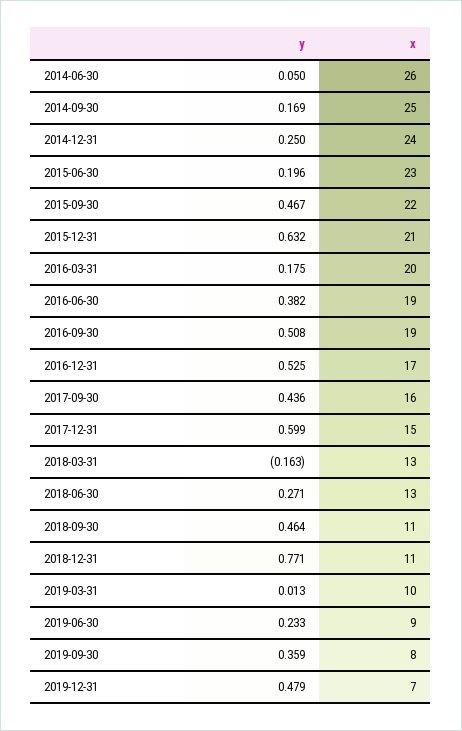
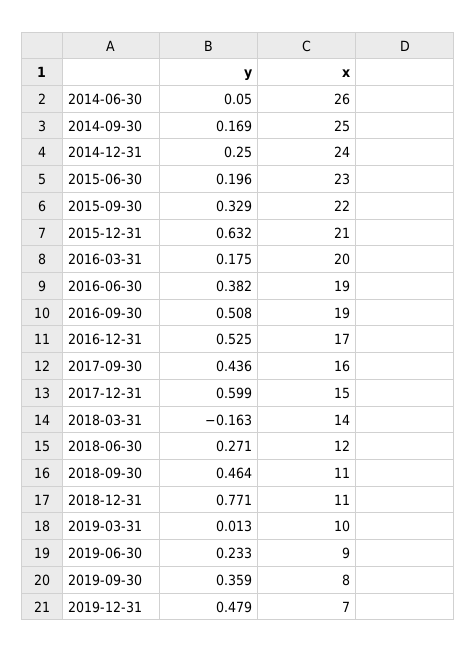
  {
    "y": {
      "2014-06-30": 0.05,
      "2014-09-30": 0.169,
      "2014-12-31": 0.25,
      "2015-06-30": 0.196,
-     "2015-09-30": 0.467,
+     "2015-09-30": 0.329,
      "2015-12-31": 0.632,
      "2016-03-31": 0.175,
      "2016-06-30": 0.382,
      "2016-09-30": 0.508,
      "2016-12-31": 0.525,
      "2017-09-30": 0.436,
      "2017-12-31": 0.599,
      "2018-03-31": -0.163,
      "2018-06-30": 0.271,
      "2018-09-30": 0.464,
      "2018-12-31": 0.771,
      "2019-03-31": 0.013,
      "2019-06-30": 0.233,
      "2019-09-30": 0.359,
      "2019-12-31": 0.479
    },
    "x": {
      "2014-06-30": 26,
      "2014-09-30": 25,
      "2014-12-31": 24,
      "2015-06-30": 23,
      "2015-09-30": 22,
      "2015-12-31": 21,
      "2016-03-31": 20,
      "2016-06-30": 19,
      "2016-09-30": 19,
      "2016-12-31": 17,
      "2017-09-30": 16,
      "2017-12-31": 15,
-     "2018-03-31": 13,
+     "2018-03-31": 14,
-     "2018-06-30": 13,
+     "2018-06-30": 12,
      "2018-09-30": 11,
      "2018-12-31": 11,
      "2019-03-31": 10,
      "2019-06-30": 9,
      "2019-09-30": 8,
      "2019-12-31": 7
    }
  }

